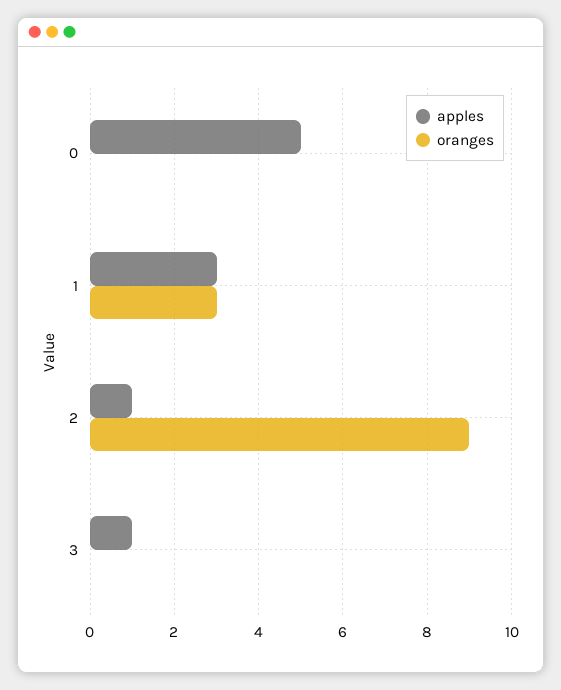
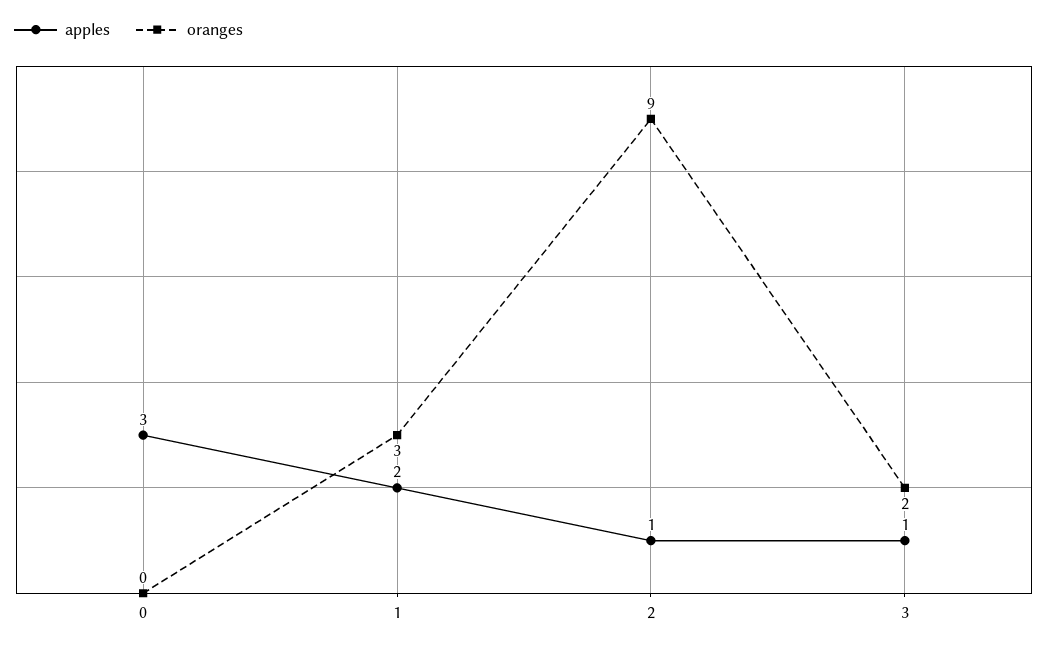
  {
    "apples": {
-     "0": 5,
+     "0": 3,
-     "1": 3,
+     "1": 2,
      "2": 1,
      "3": 1
    },
    "oranges": {
      "0": 0,
      "1": 3,
      "2": 9,
-     "3": 0
+     "3": 2
    }
  }

